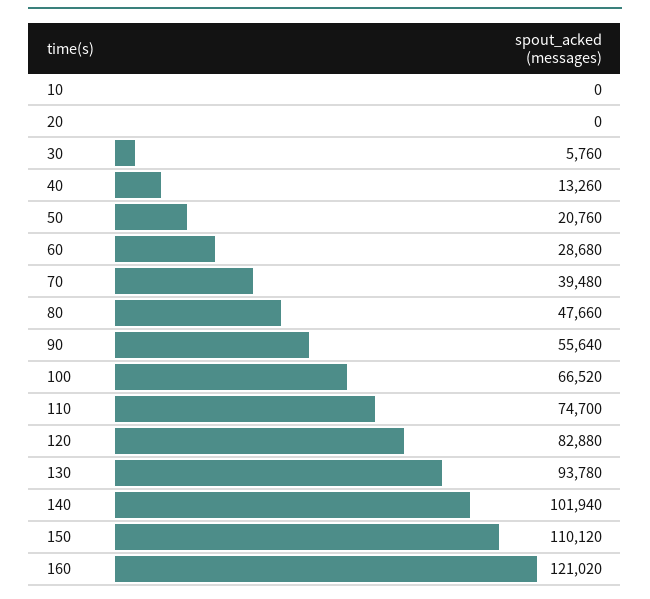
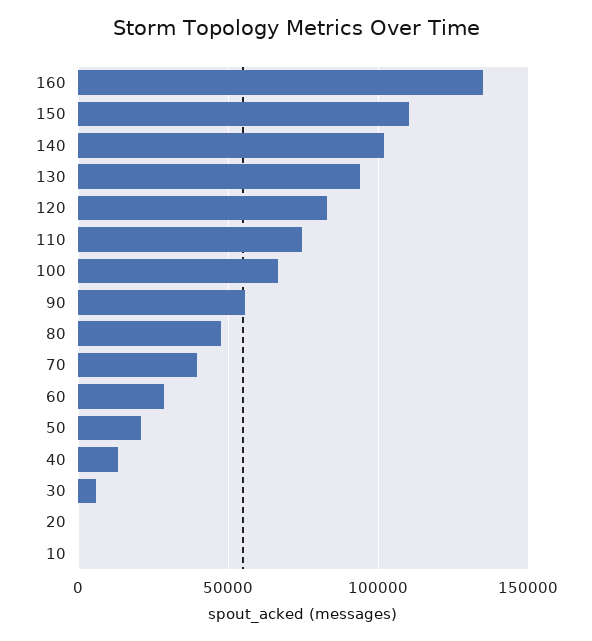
  {
    "10": 0,
    "20": 0,
    "30": 5760,
    "40": 13260,
    "50": 20760,
    "60": 28680,
    "70": 39480,
    "80": 47660,
    "90": 55640,
    "100": 66520,
    "110": 74700,
    "120": 82880,
    "130": 93780,
    "140": 101940,
    "150": 110120,
-   "160": 121020
+   "160": 135000
  }

